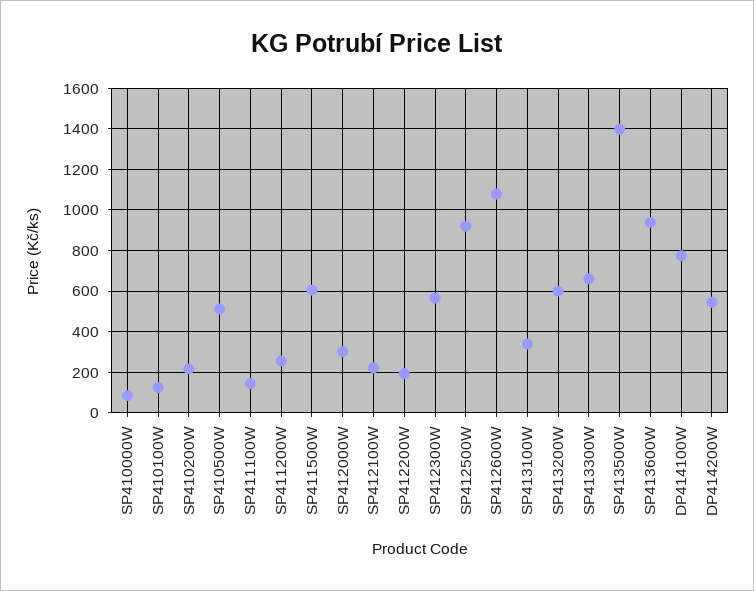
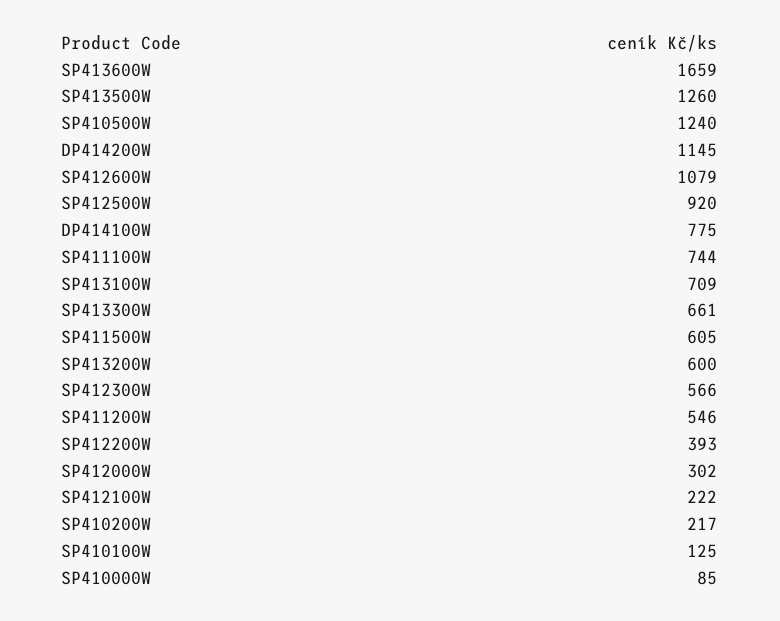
  {
    "SP410000W": 85,
    "SP410100W": 125,
    "SP410200W": 217,
-   "SP410500W": 500,
+   "SP410500W": 1240,
-   "SP411100W": 150,
+   "SP411100W": 744,
-   "SP411200W": 250,
+   "SP411200W": 546,
    "SP411500W": 605,
    "SP412000W": 302,
    "SP412100W": 222,
-   "SP412200W": 200,
+   "SP412200W": 393,
    "SP412300W": 566,
    "SP412500W": 920,
    "SP412600W": 1079,
-   "SP413100W": 350,
+   "SP413100W": 709,
    "SP413200W": 600,
    "SP413300W": 661,
-   "SP413500W": 1400,
+   "SP413500W": 1260,
-   "SP413600W": 950,
+   "SP413600W": 1659,
    "DP414100W": 775,
-   "DP414200W": 550
+   "DP414200W": 1145
  }

